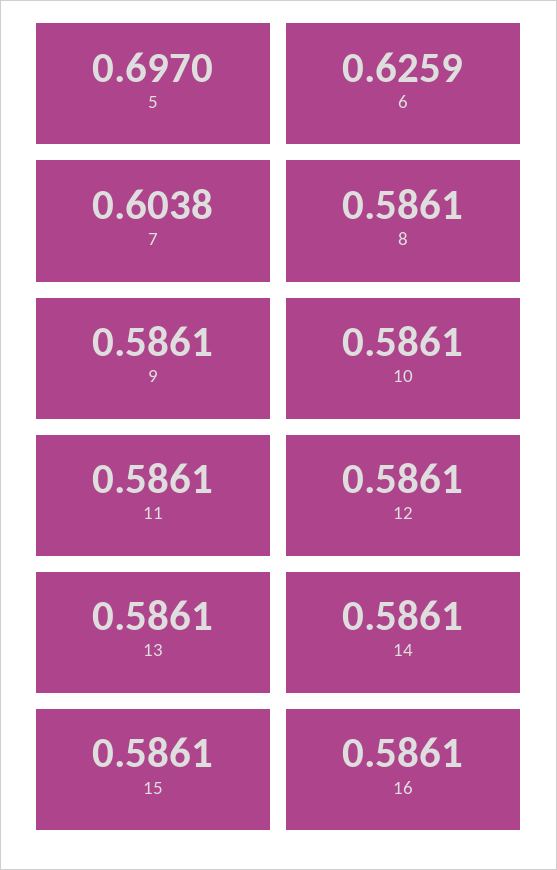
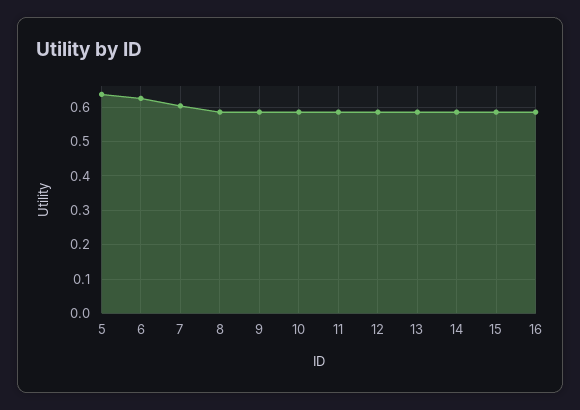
  {
-   "5": 0.697,
+   "5": 0.64,
    "6": 0.6259,
    "7": 0.6038,
    "8": 0.5861,
    "9": 0.5861,
    "10": 0.5861,
    "11": 0.5861,
    "12": 0.5861,
    "13": 0.5861,
    "14": 0.5861,
    "15": 0.5861,
    "16": 0.5861
  }

